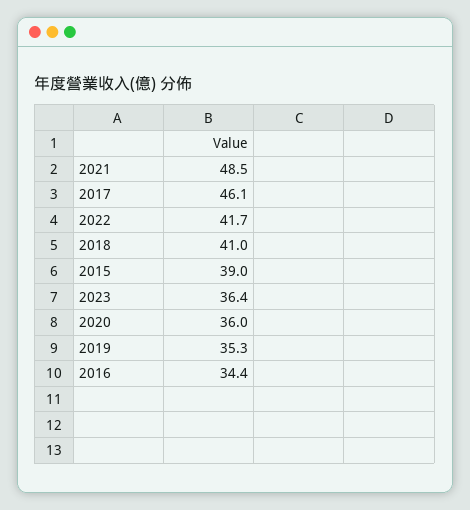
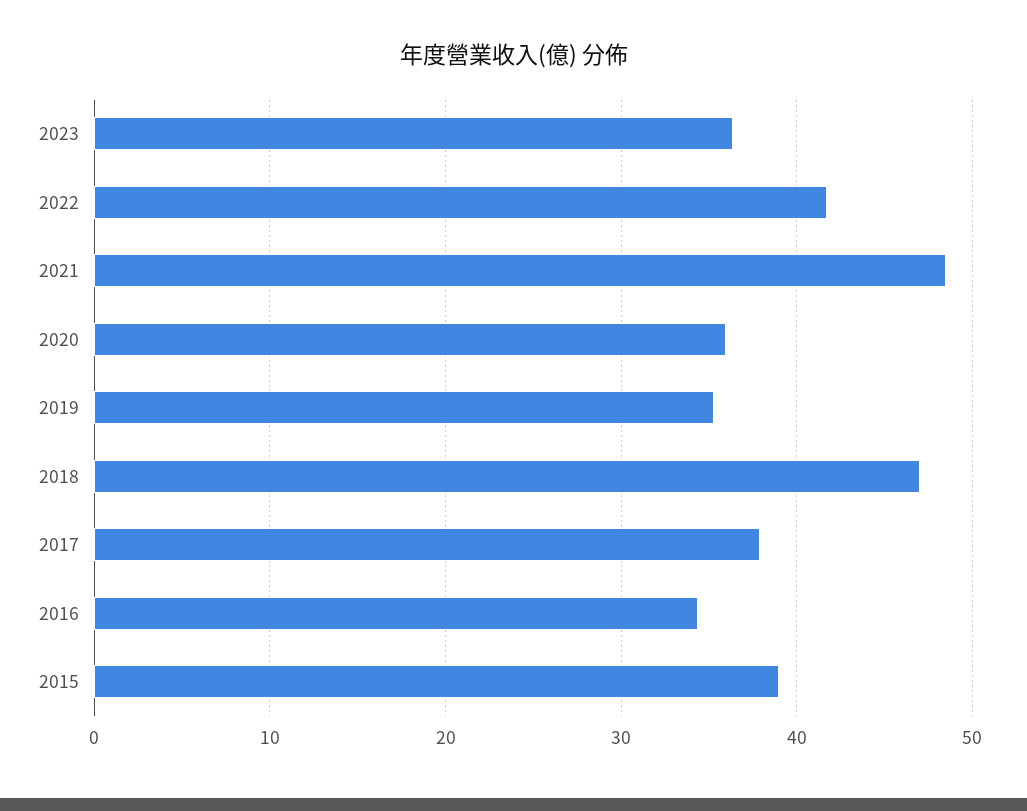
  {
    "2021": 48.5,
-   "2017": 46.1,
+   "2017": 38,
    "2022": 41.7,
-   "2018": 41,
+   "2018": 47,
    "2015": 39,
    "2023": 36.4,
    "2020": 36,
    "2019": 35.3,
    "2016": 34.4
  }

